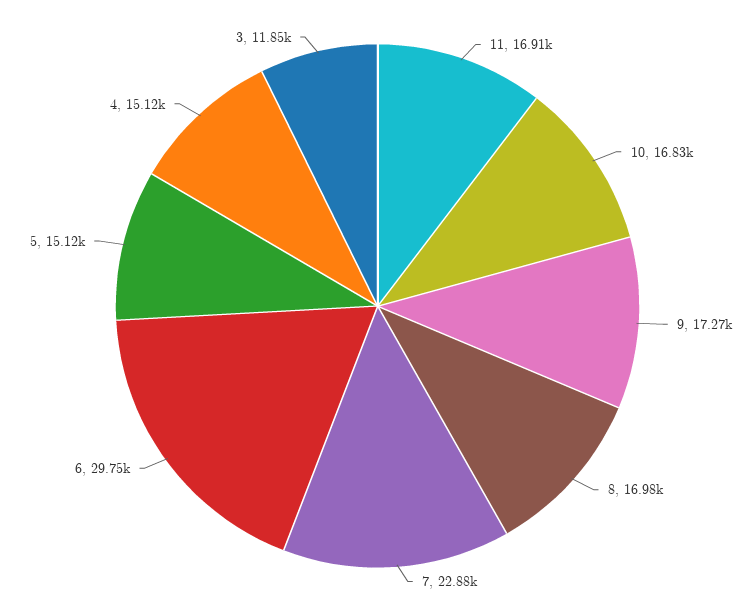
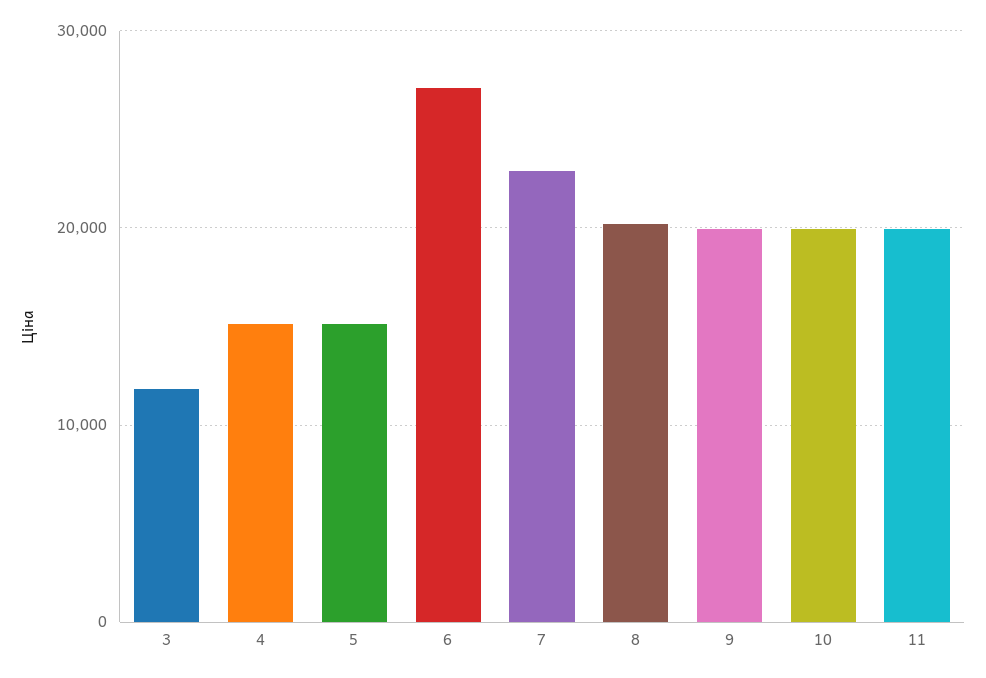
  {
-   "11": 16910,
+   "11": 20000,
-   "10": 16830,
+   "10": 20000,
-   "9": 17270,
+   "9": 20000,
-   "8": 16980,
+   "8": 20000,
    "7": 22880,
-   "6": 29750,
+   "6": 27000,
    "5": 15120,
    "4": 15120,
    "3": 11850
  }

